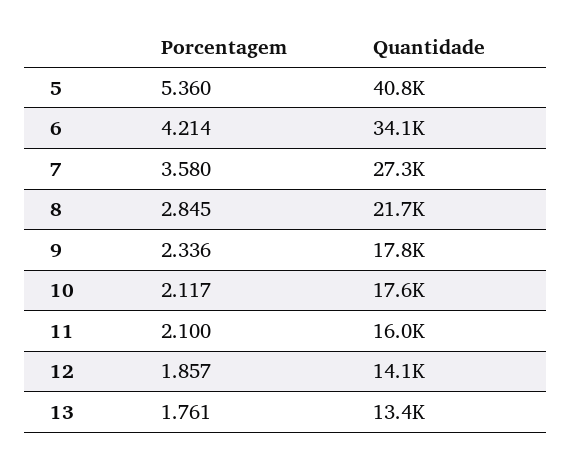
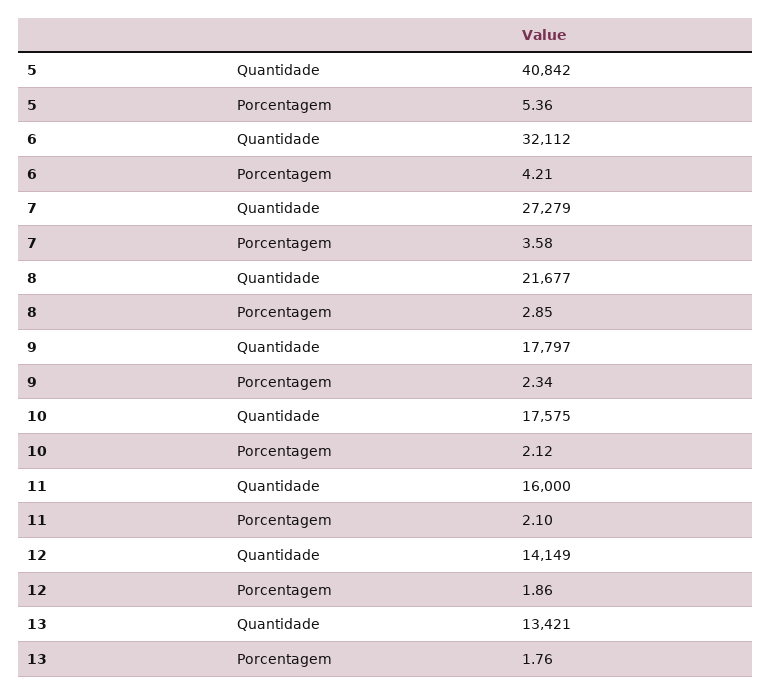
  {
    "Porcentagem": {
      "5": 5.36,
      "6": 4.214,
      "7": 3.58,
      "8": 2.845,
      "9": 2.336,
      "10": 2.117,
      "11": 2.1,
      "12": 1.857,
      "13": 1.761
    },
    "Quantidade": {
      "5": 40842,
-     "6": 34100,
+     "6": 32112,
      "7": 27279,
      "8": 21677,
      "9": 17797,
      "10": 17575,
      "11": 16000,
      "12": 14149,
      "13": 13421
    }
  }

